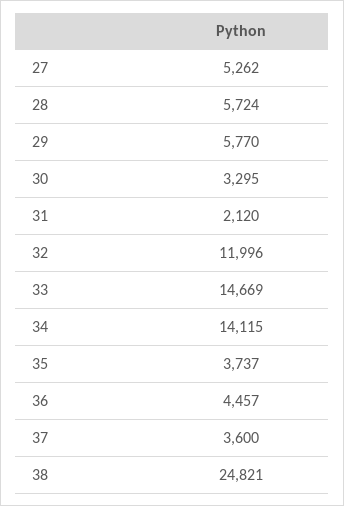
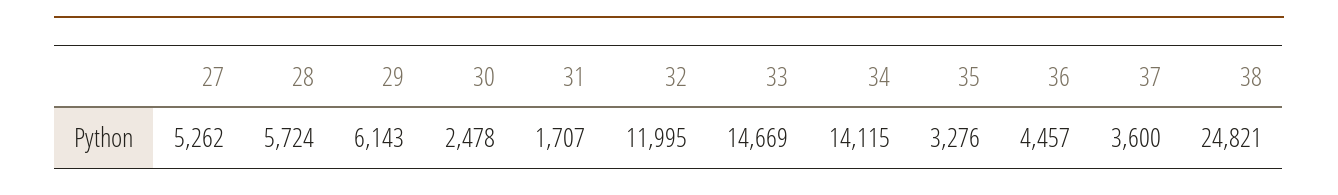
  {
    "27": 5262,
    "28": 5724,
-   "29": 5770,
+   "29": 6143,
-   "30": 3295,
+   "30": 2478,
-   "31": 2120,
+   "31": 1707,
-   "32": 11996,
+   "32": 11995,
    "33": 14669,
    "34": 14115,
-   "35": 3737,
+   "35": 3276,
    "36": 4457,
    "37": 3600,
    "38": 24821
  }

